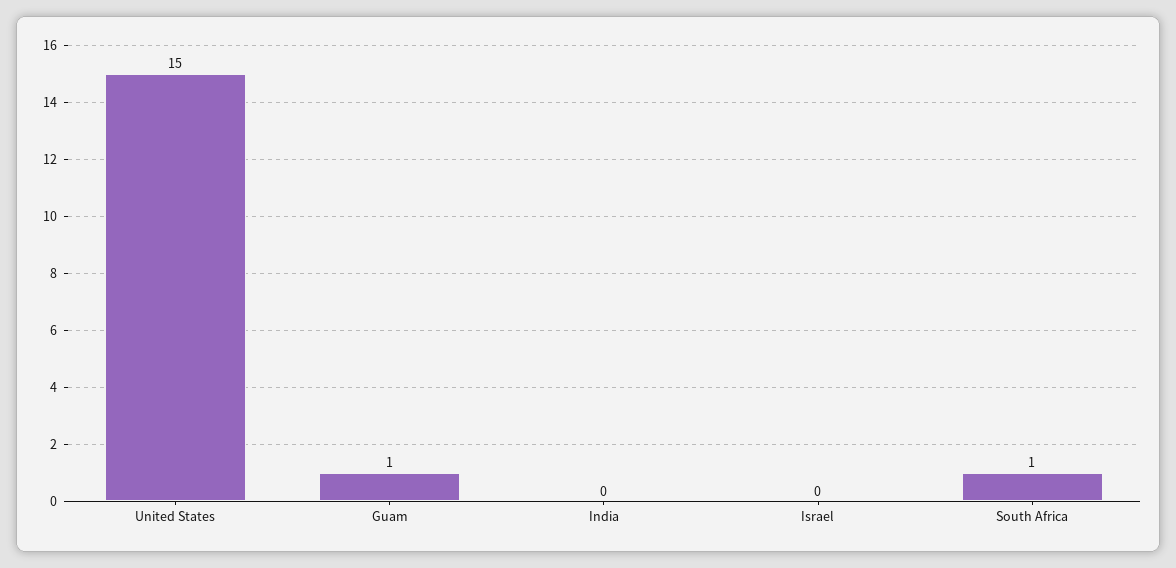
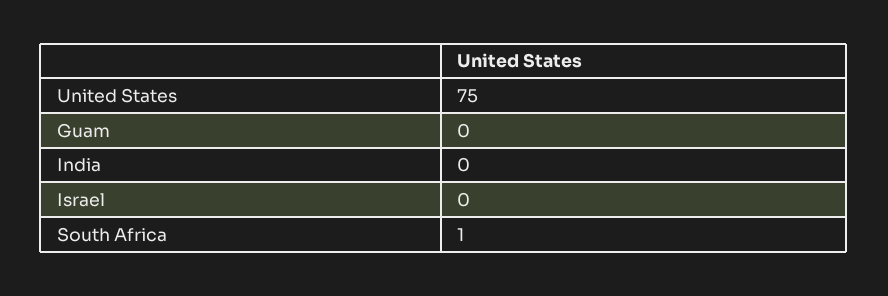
  {
-   "United States": 15,
+   "United States": 75,
-   "Guam": 1,
+   "Guam": 0,
    "India": 0,
    "Israel": 0,
    "South Africa": 1
  }

